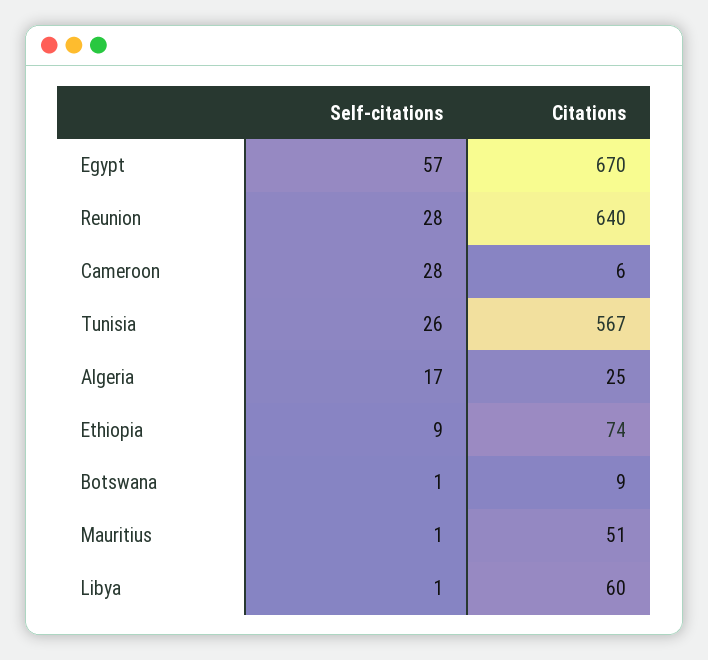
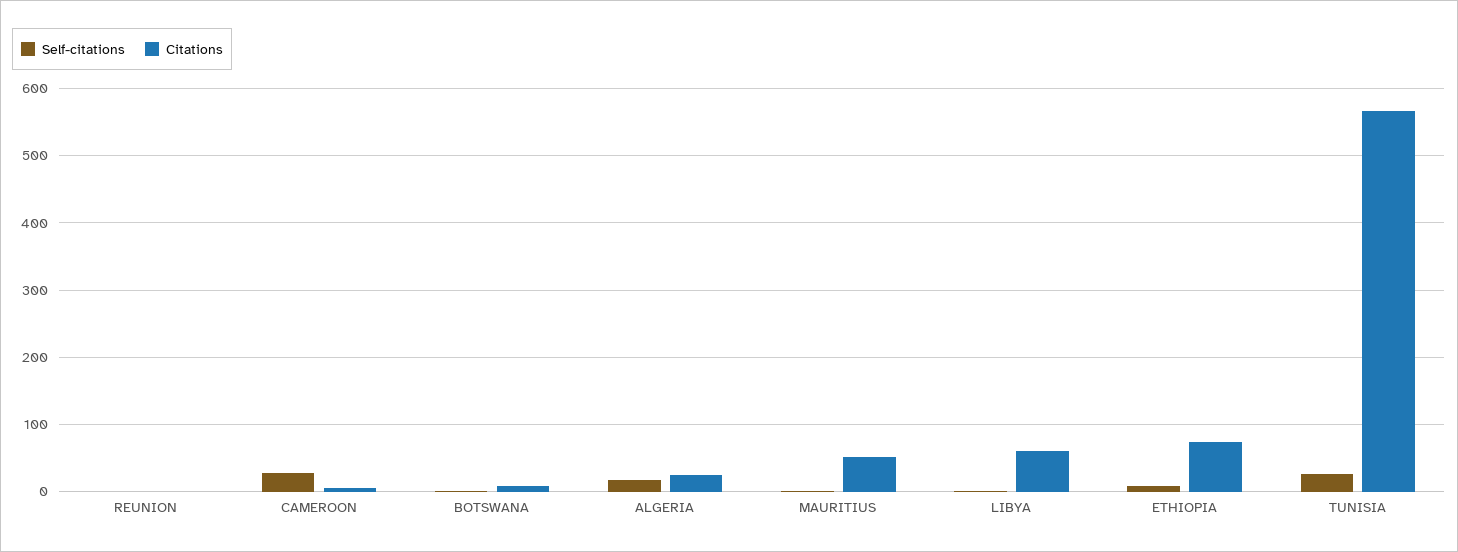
  {
    "Self-citations": {
-     "Egypt": 57,
-     "Reunion": 28,
+     "Reunion": 0,
      "Cameroon": 28,
      "Tunisia": 26,
      "Algeria": 17,
      "Ethiopia": 9,
      "Botswana": 1,
      "Mauritius": 1,
      "Libya": 1
    },
    "Citations": {
-     "Egypt": 670,
-     "Reunion": 640,
+     "Reunion": 0,
      "Cameroon": 6,
      "Tunisia": 567,
      "Algeria": 25,
      "Ethiopia": 74,
      "Botswana": 9,
      "Mauritius": 51,
      "Libya": 60
    }
  }

